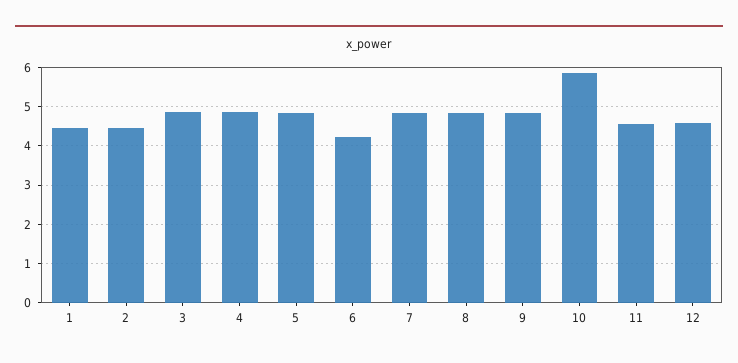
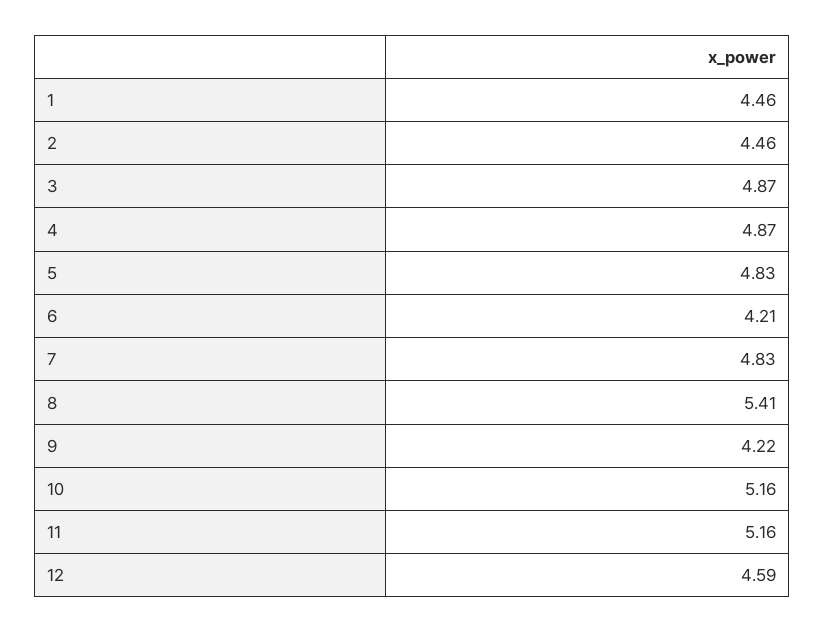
  {
    "1": 4.46,
    "2": 4.46,
    "3": 4.87,
    "4": 4.87,
    "5": 4.83,
    "6": 4.21,
    "7": 4.83,
-   "8": 4.8,
+   "8": 5.41,
-   "9": 4.8,
+   "9": 4.22,
-   "10": 5.8,
+   "10": 5.16,
-   "11": 4.6,
+   "11": 5.16,
    "12": 4.59
  }

